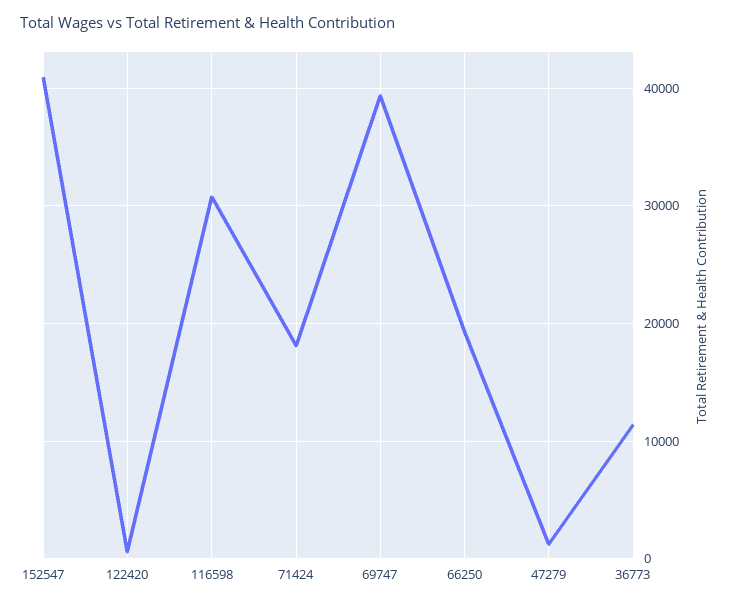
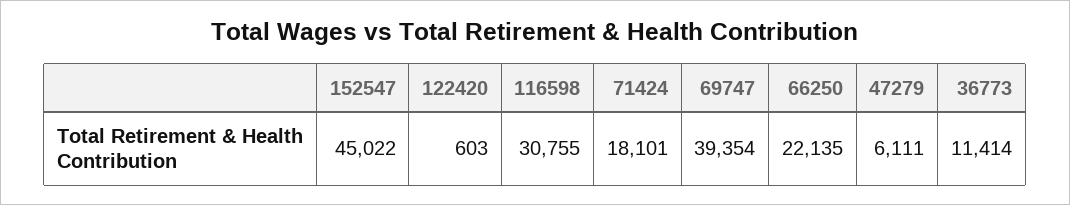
  {
-   "152547": 41000,
+   "152547": 45022,
    "122420": 603,
    "116598": 30755,
    "71424": 18101,
    "69747": 39354,
-   "66250": 19000,
+   "66250": 22135,
-   "47279": 1000,
+   "47279": 6111,
    "36773": 11414
  }

